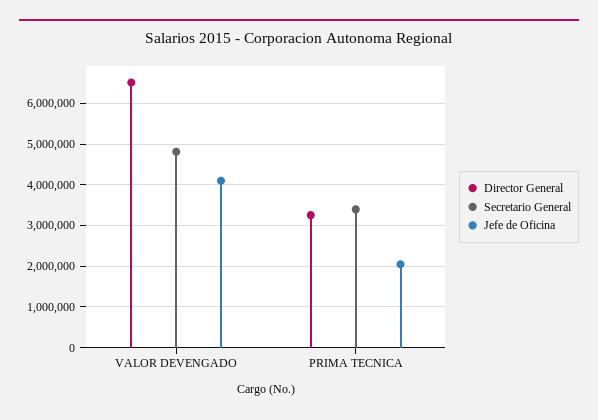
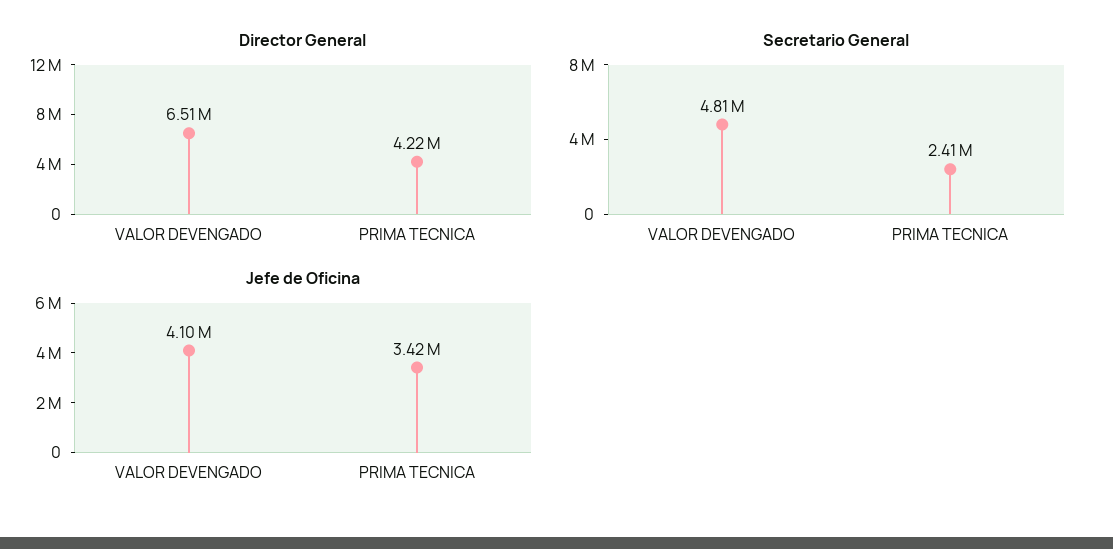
  {
    "Director General": {
      "VALOR DEVENGADO": 6510000,
-     "PRIMA TECNICA": 3200000
+     "PRIMA TECNICA": 4220000
    },
    "Secretario General": {
      "VALOR DEVENGADO": 4810000,
-     "PRIMA TECNICA": 3400000
+     "PRIMA TECNICA": 2410000
    },
    "Jefe de Oficina": {
      "VALOR DEVENGADO": 4100000,
-     "PRIMA TECNICA": 2000000
+     "PRIMA TECNICA": 3420000
    }
  }

